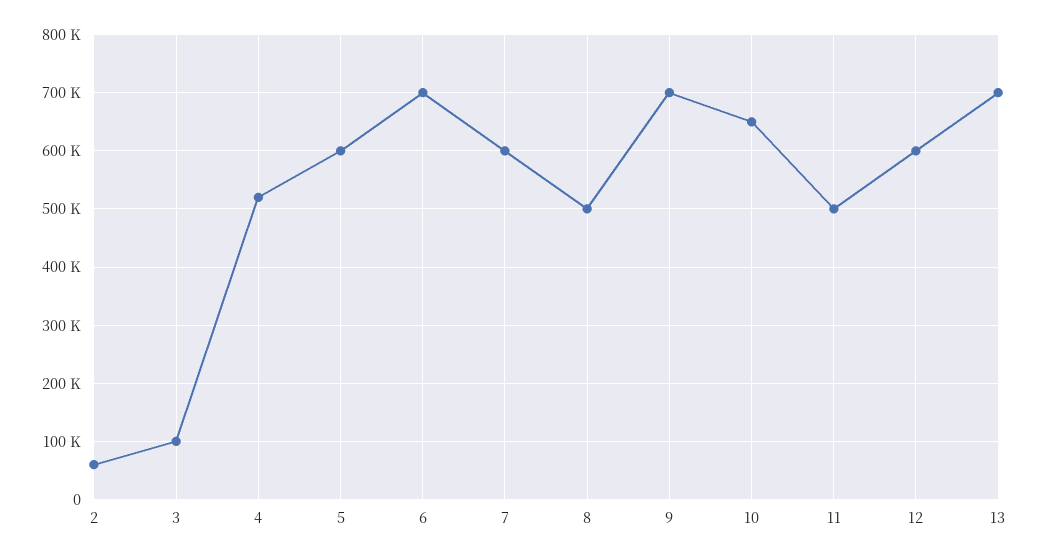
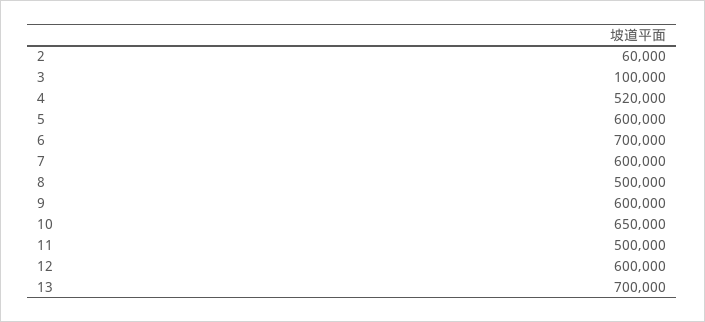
  {
    "2": 60000,
    "3": 100000,
    "4": 520000,
    "5": 600000,
    "6": 700000,
    "7": 600000,
    "8": 500000,
-   "9": 700000,
+   "9": 600000,
    "10": 650000,
    "11": 500000,
    "12": 600000,
    "13": 700000
  }

